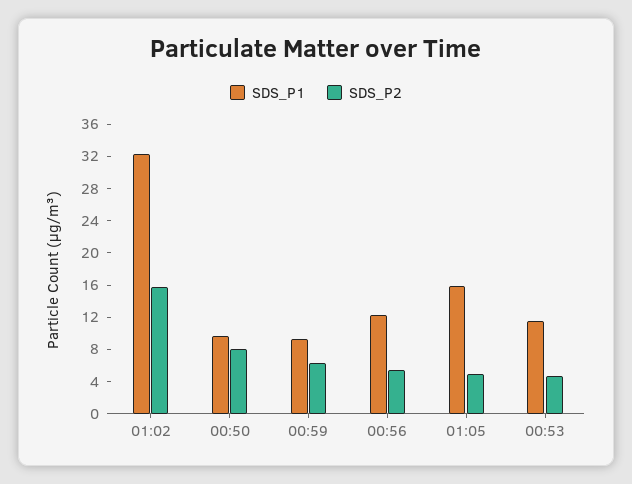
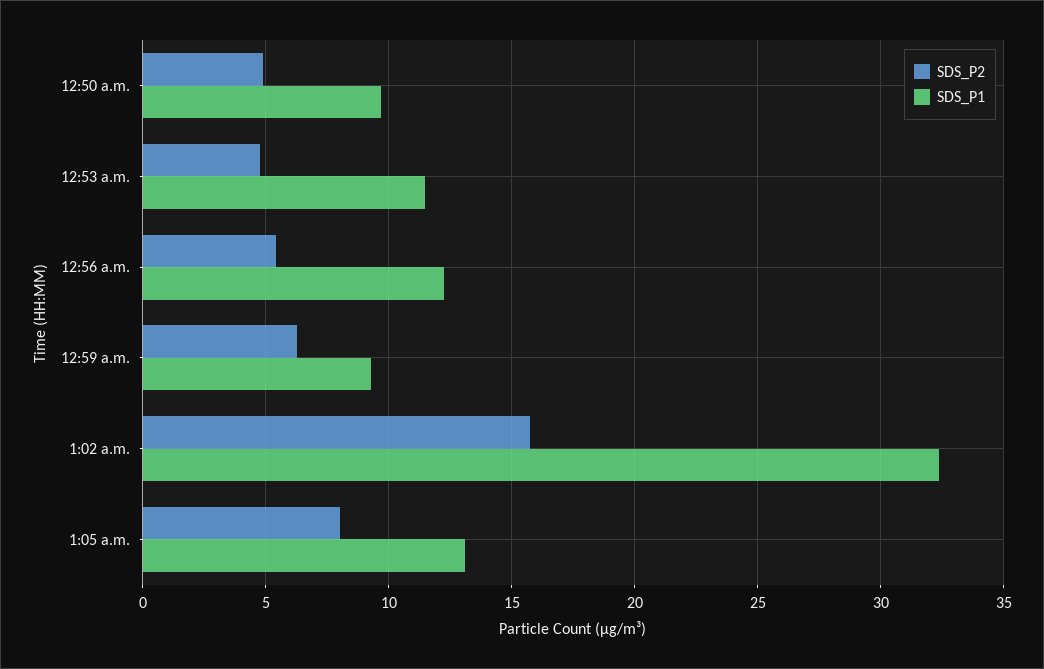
  {
    "SDS_P1": {
      "01:02": 32.5,
      "00:50": 9.5,
      "00:59": 9.5,
      "00:56": 12.5,
-     "01:05": 16,
+     "01:05": 13,
      "00:53": 11.5
    },
    "SDS_P2": {
      "01:02": 15.5,
-     "00:50": 8,
+     "00:50": 5,
      "00:59": 6.5,
      "00:56": 5.5,
-     "01:05": 5,
+     "01:05": 8,
      "00:53": 5
    }
  }

